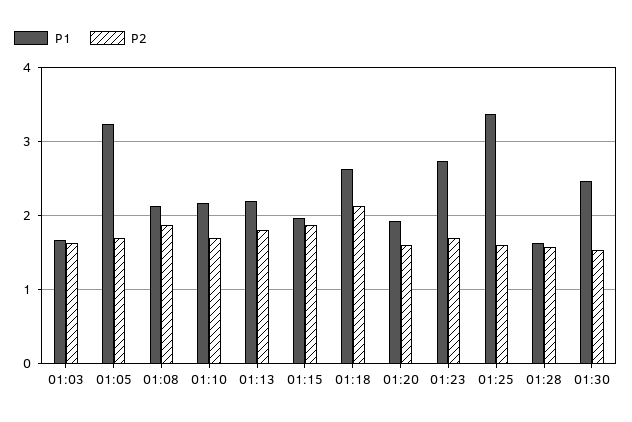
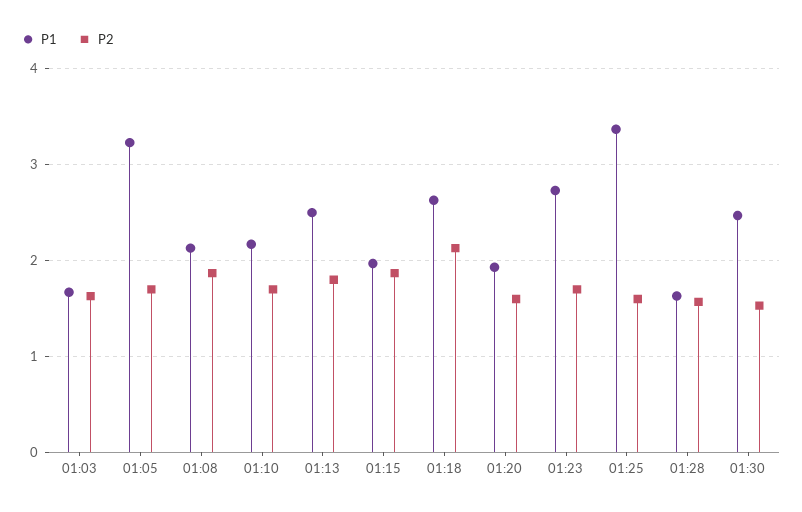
  {
    "P1": {
      "01:03": 1.7,
      "01:05": 3.2,
      "01:08": 2.1,
      "01:10": 2.2,
-     "01:13": 2.2,
+     "01:13": 2.5,
      "01:15": 2,
      "01:18": 2.6,
      "01:20": 1.9,
      "01:23": 2.7,
      "01:25": 3.4,
      "01:28": 1.6,
      "01:30": 2.5
    },
    "P2": {
      "01:03": 1.6,
      "01:05": 1.7,
      "01:08": 1.9,
      "01:10": 1.7,
      "01:13": 1.8,
      "01:15": 1.9,
      "01:18": 2.1,
      "01:20": 1.6,
      "01:23": 1.7,
      "01:25": 1.6,
      "01:28": 1.6,
      "01:30": 1.5
    }
  }

